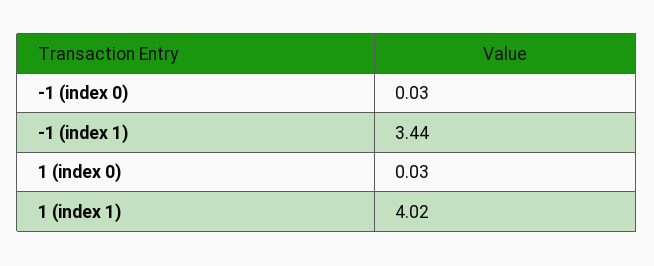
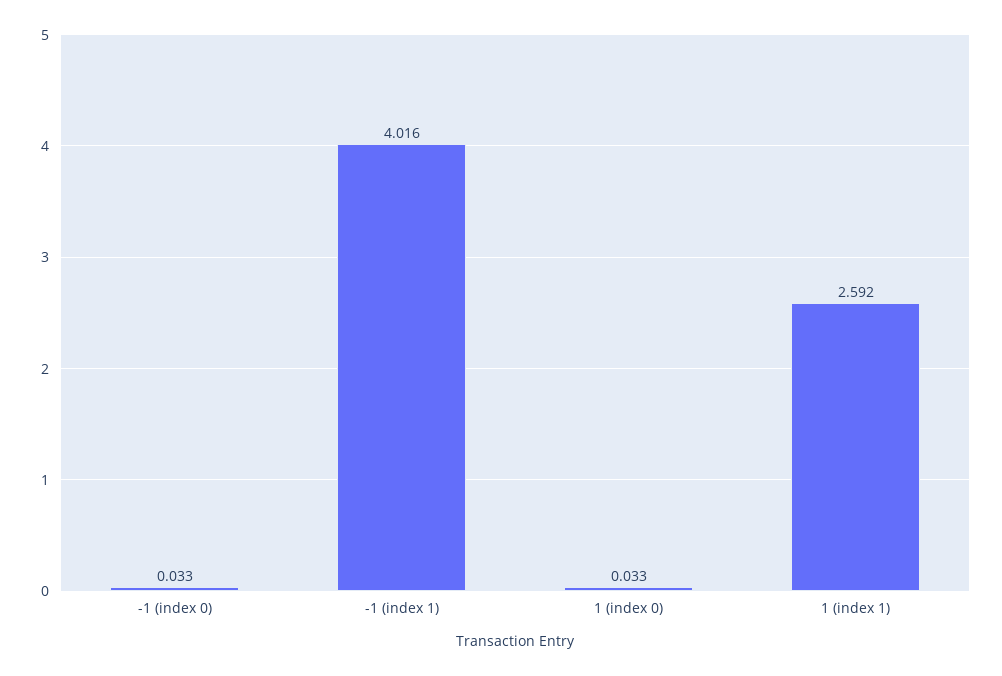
  {
    "-1 (index 0)": 0.033,
-   "-1 (index 1)": 3.44,
+   "-1 (index 1)": 4.016,
    "1 (index 0)": 0.033,
-   "1 (index 1)": 4.02
+   "1 (index 1)": 2.592
  }

